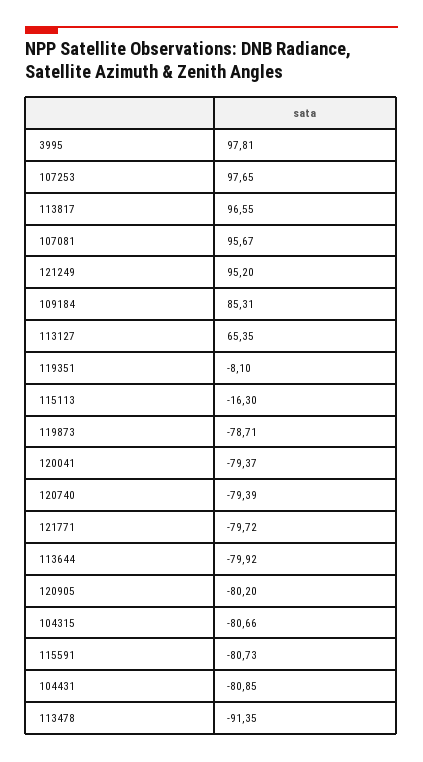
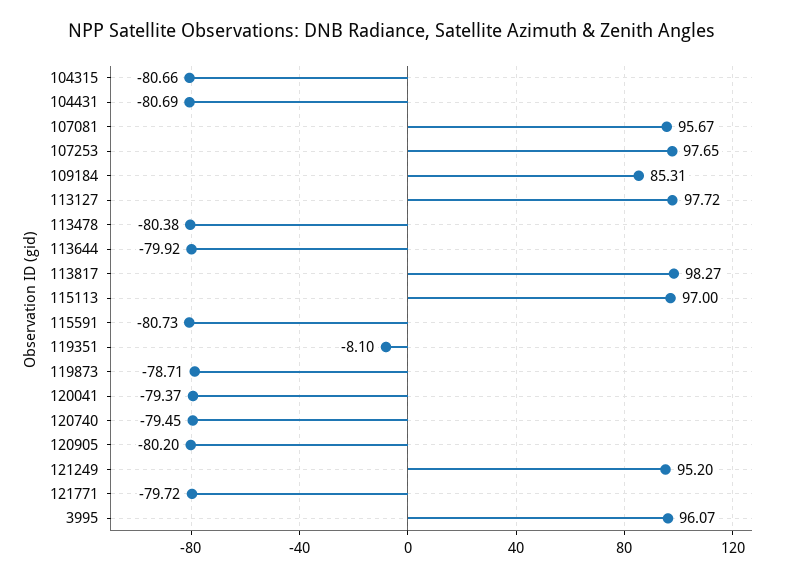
  {
-   "3995": 97.81,
+   "3995": 96.07,
    "107253": 97.65,
-   "113817": 96.55,
+   "113817": 98.27,
    "107081": 95.67,
    "121249": 95.2,
    "109184": 85.31,
-   "113127": 65.35,
+   "113127": 97.72,
    "119351": -8.1,
-   "115113": -16.3,
+   "115113": 97,
    "119873": -78.71,
    "120041": -79.37,
-   "120740": -79.39,
+   "120740": -79.45,
    "121771": -79.72,
    "113644": -79.92,
    "120905": -80.2,
    "104315": -80.66,
    "115591": -80.73,
-   "104431": -80.85,
+   "104431": -80.69,
-   "113478": -91.35
+   "113478": -80.38
  }

